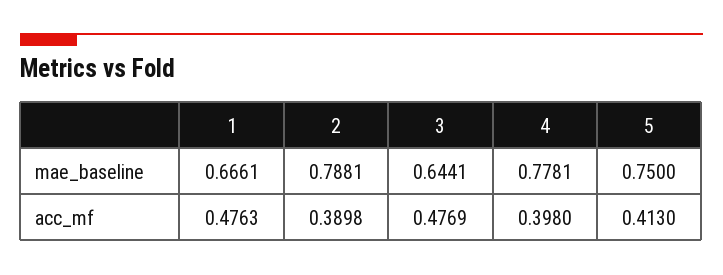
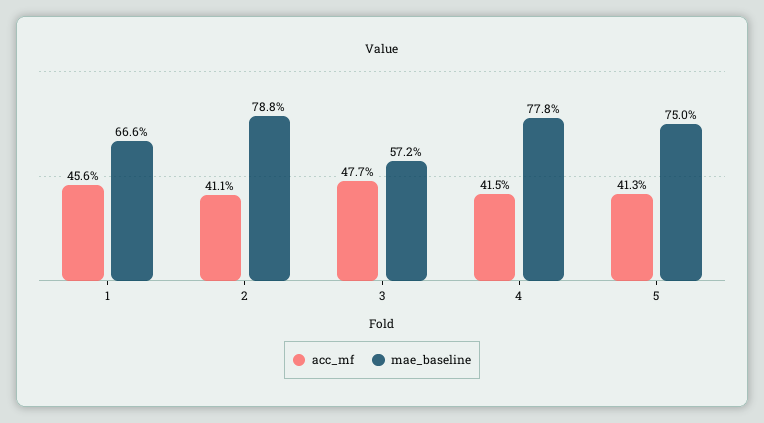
  {
    "mae_baseline": {
      "1": 0.6661,
      "2": 0.7881,
-     "3": 0.6441,
+     "3": 0.572,
      "4": 0.7781,
      "5": 0.75
    },
    "acc_mf": {
-     "1": 0.4763,
+     "1": 0.456,
-     "2": 0.3898,
+     "2": 0.411,
      "3": 0.4769,
-     "4": 0.398,
+     "4": 0.415,
      "5": 0.413
    }
  }

